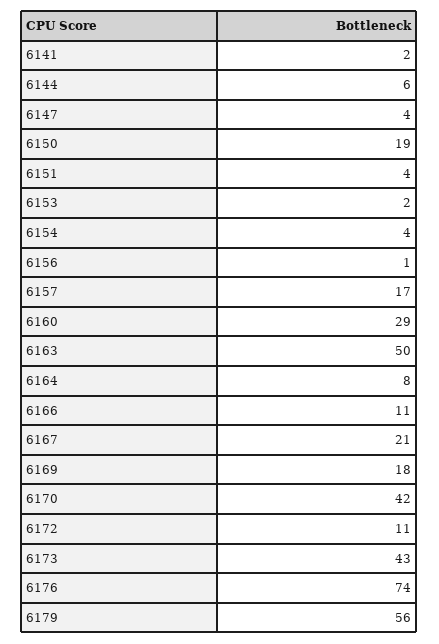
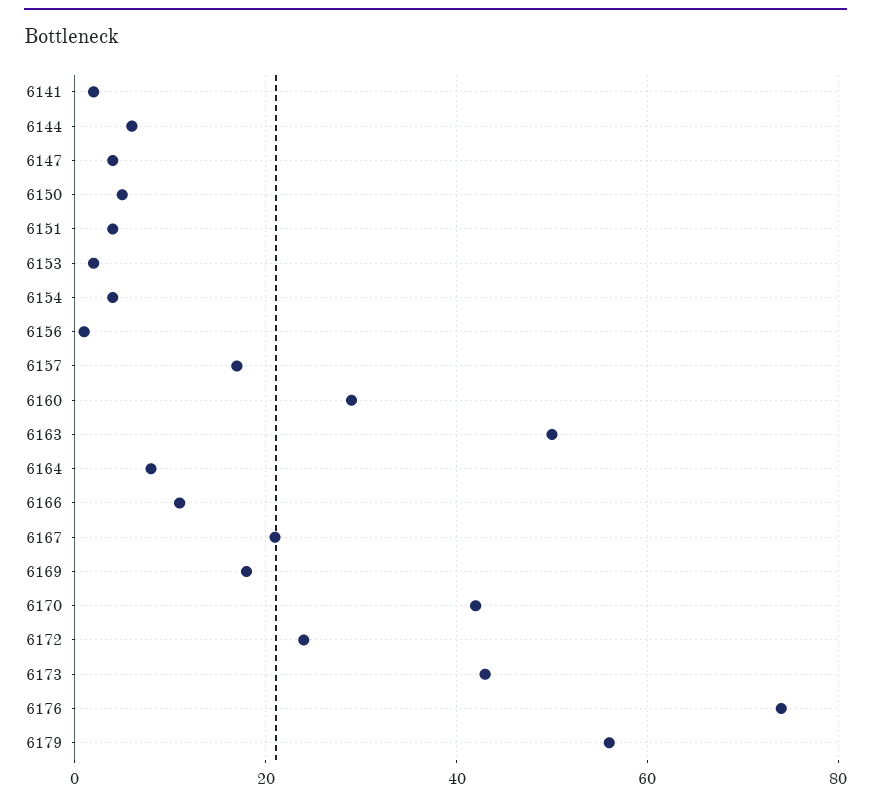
  {
    "6141": 2,
    "6144": 6,
    "6147": 4,
-   "6150": 19,
+   "6150": 5,
    "6151": 4,
    "6153": 2,
    "6154": 4,
    "6156": 1,
    "6157": 17,
    "6160": 29,
    "6163": 50,
    "6164": 8,
    "6166": 11,
    "6167": 21,
    "6169": 18,
    "6170": 42,
-   "6172": 11,
+   "6172": 25,
    "6173": 43,
    "6176": 74,
    "6179": 56
  }

